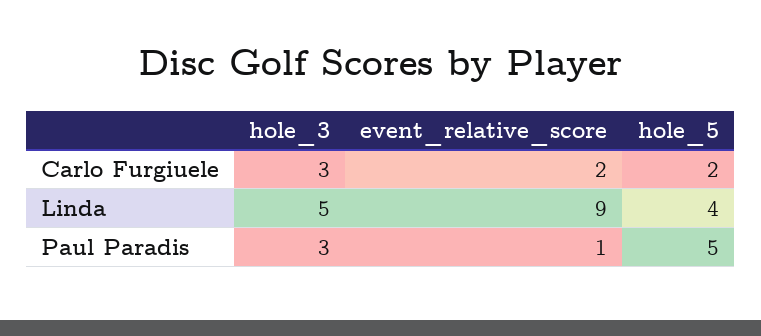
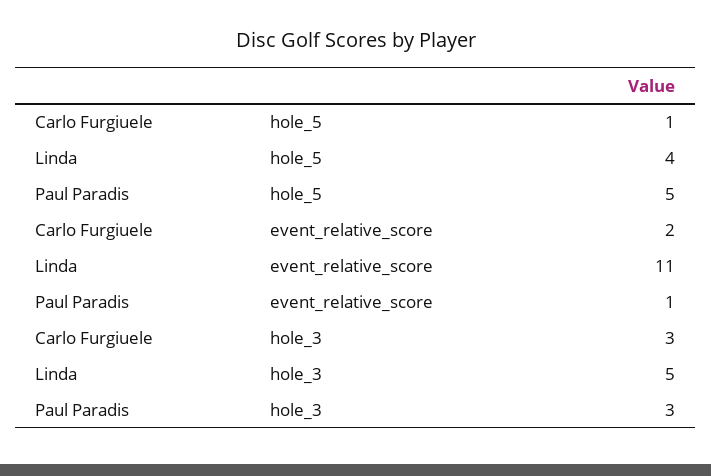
  {
    "hole_3": {
      "Carlo Furgiuele": 3,
      "Linda": 5,
      "Paul Paradis": 3
    },
    "event_relative_score": {
      "Carlo Furgiuele": 2,
-     "Linda": 9,
+     "Linda": 11,
      "Paul Paradis": 1
    },
    "hole_5": {
-     "Carlo Furgiuele": 2,
+     "Carlo Furgiuele": 1,
      "Linda": 4,
      "Paul Paradis": 5
    }
  }

